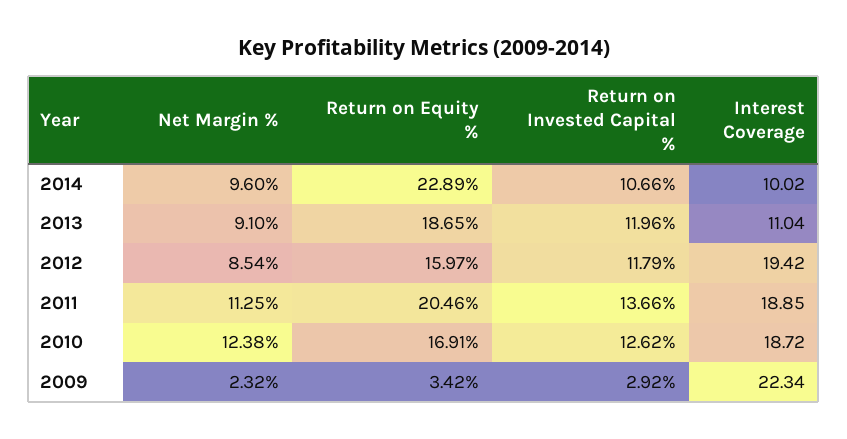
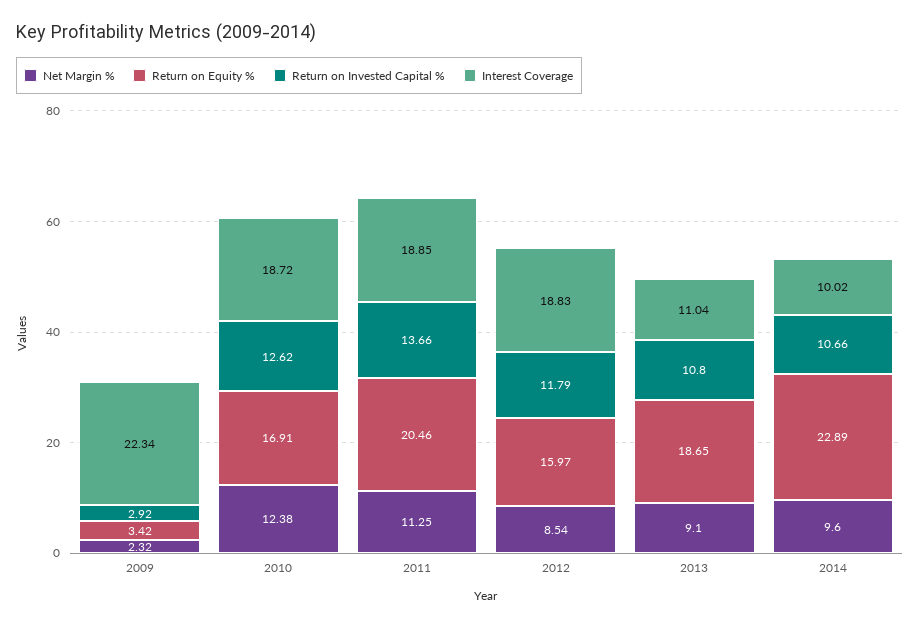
  {
    "Net Margin %": {
      "2014": 9.6,
      "2013": 9.1,
      "2012": 8.54,
      "2011": 11.25,
      "2010": 12.38,
      "2009": 2.32
    },
    "Return on Equity %": {
      "2014": 22.89,
      "2013": 18.65,
      "2012": 15.97,
      "2011": 20.46,
      "2010": 16.91,
      "2009": 3.42
    },
    "Return on Invested Capital %": {
      "2014": 10.66,
-     "2013": 11.96,
+     "2013": 10.8,
      "2012": 11.79,
      "2011": 13.66,
      "2010": 12.62,
      "2009": 2.92
    },
    "Interest Coverage": {
      "2014": 10.02,
      "2013": 11.04,
-     "2012": 19.42,
+     "2012": 18.83,
      "2011": 18.85,
      "2010": 18.72,
      "2009": 22.34
    }
  }

